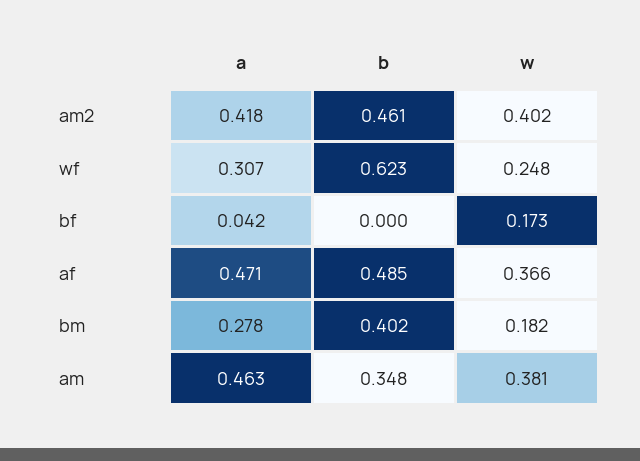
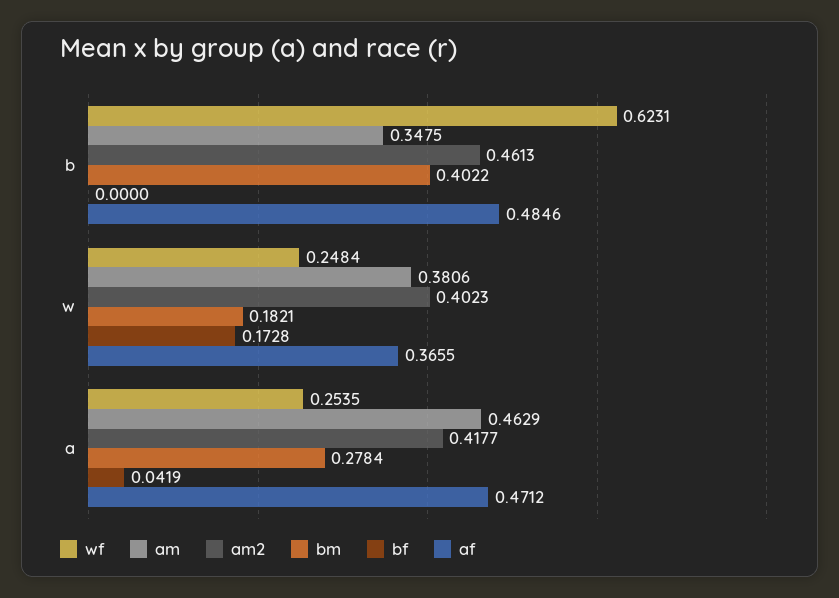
  {
    "am2": {
      "a": 0.4177,
      "b": 0.4613,
      "w": 0.4023
    },
    "wf": {
-     "a": 0.307,
+     "a": 0.2535,
      "b": 0.6231,
      "w": 0.2484
    },
    "bf": {
      "a": 0.0419,
      "b": 0,
      "w": 0.1728
    },
    "af": {
      "a": 0.4712,
      "b": 0.4846,
      "w": 0.3655
    },
    "bm": {
      "a": 0.2784,
      "b": 0.4022,
      "w": 0.1821
    },
    "am": {
      "a": 0.4629,
      "b": 0.3475,
      "w": 0.3806
    }
  }

